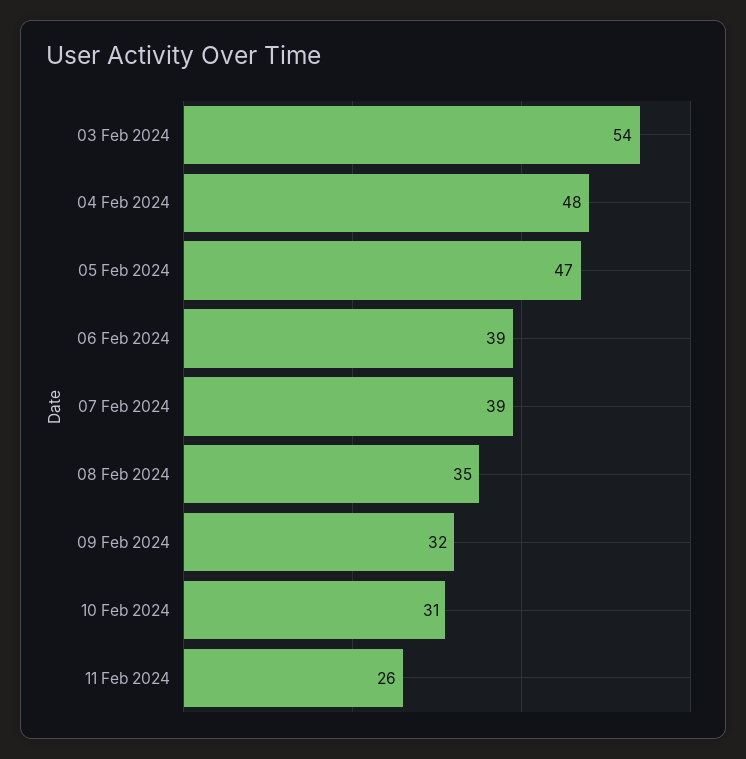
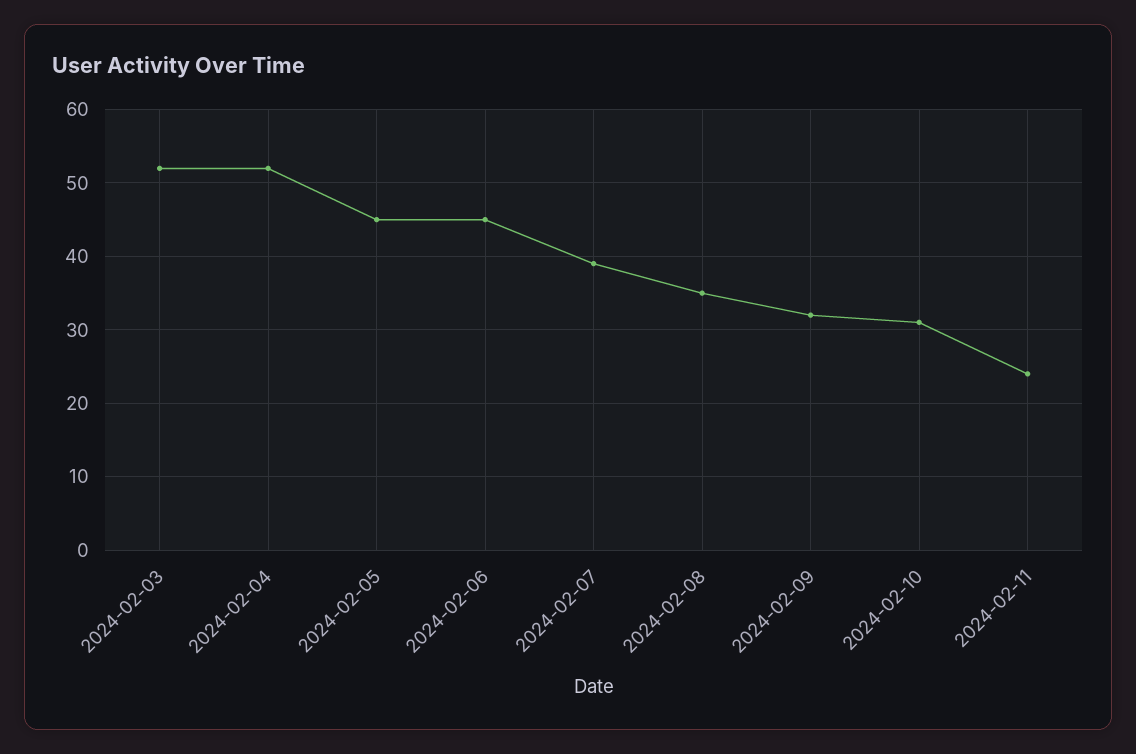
  {
-   "03 Feb 2024": 54,
+   "03 Feb 2024": 52,
-   "04 Feb 2024": 48,
+   "04 Feb 2024": 52,
-   "05 Feb 2024": 47,
+   "05 Feb 2024": 45,
-   "06 Feb 2024": 39,
+   "06 Feb 2024": 45,
    "07 Feb 2024": 39,
    "08 Feb 2024": 35,
    "09 Feb 2024": 32,
    "10 Feb 2024": 31,
-   "11 Feb 2024": 26
+   "11 Feb 2024": 24
  }

